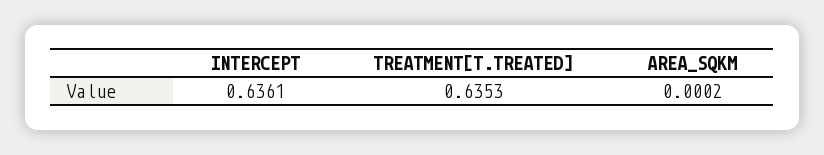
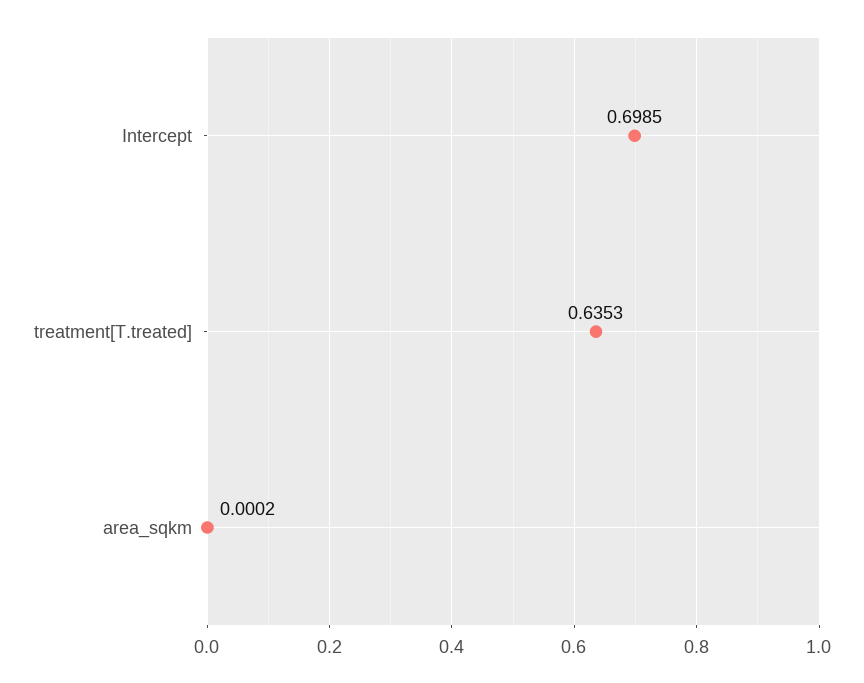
  {
-   "INTERCEPT": 0.6361,
+   "INTERCEPT": 0.6985,
    "TREATMENT[T.TREATED]": 0.6353,
    "AREA_SQKM": 0.0002
  }

